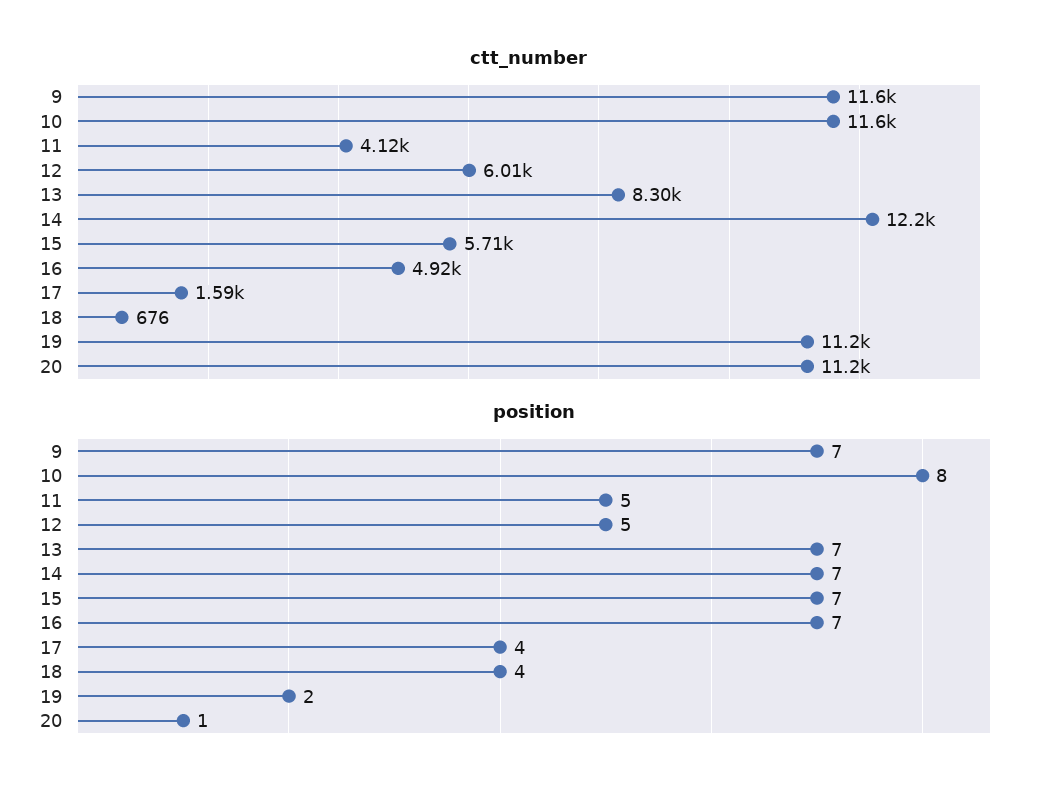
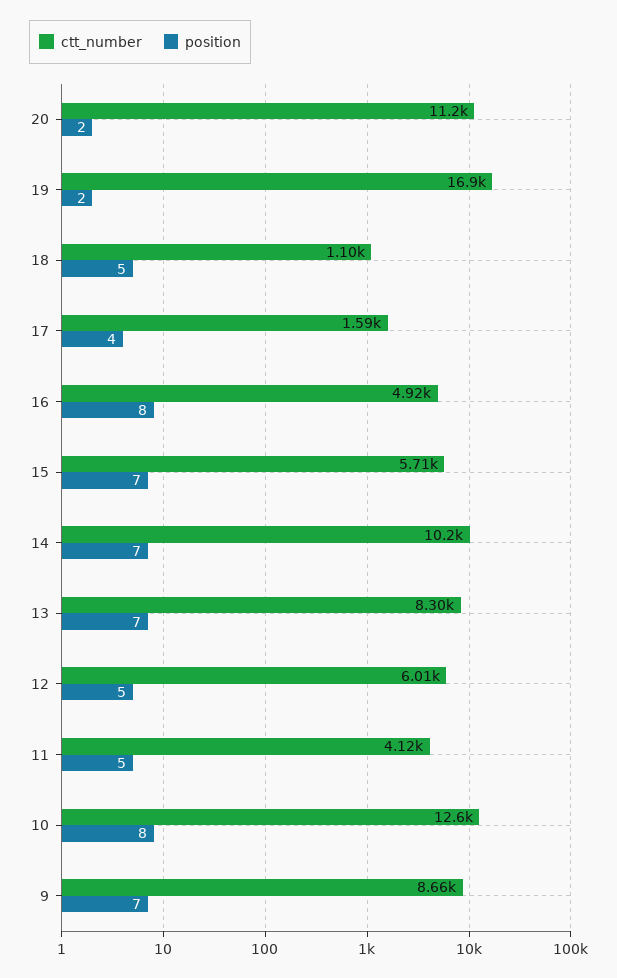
  {
    "ctt_number": {
-     "9": 11600,
+     "9": 8660,
-     "10": 11600,
+     "10": 12600,
      "11": 4120,
      "12": 6010,
      "13": 8300,
-     "14": 12200,
+     "14": 10200,
      "15": 5710,
      "16": 4920,
      "17": 1590,
-     "18": 676,
+     "18": 1100,
-     "19": 11200,
+     "19": 16900,
      "20": 11200
    },
    "position": {
      "9": 7,
      "10": 8,
      "11": 5,
      "12": 5,
      "13": 7,
      "14": 7,
      "15": 7,
-     "16": 7,
+     "16": 8,
      "17": 4,
-     "18": 4,
+     "18": 5,
      "19": 2,
-     "20": 1
+     "20": 2
    }
  }

